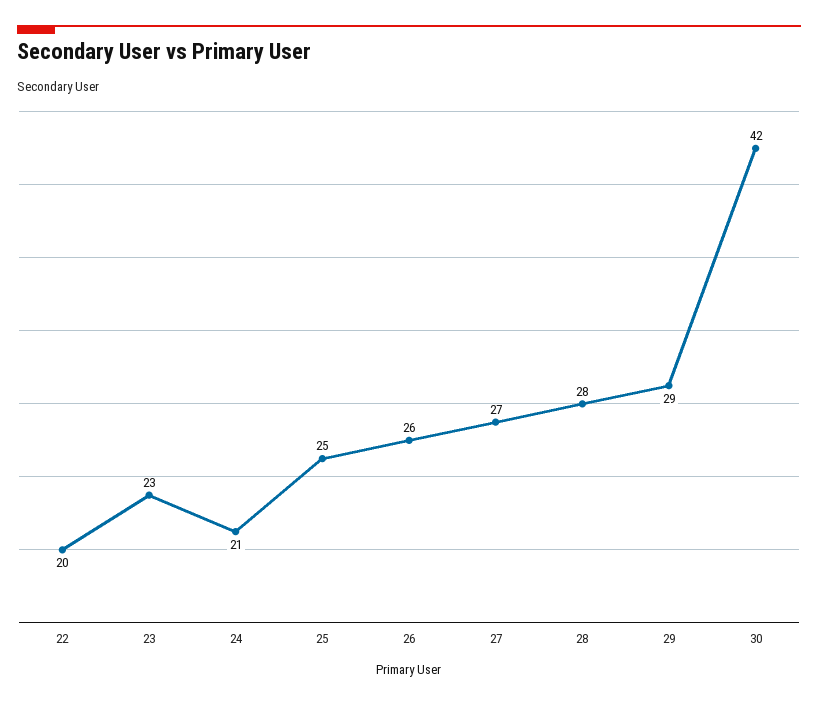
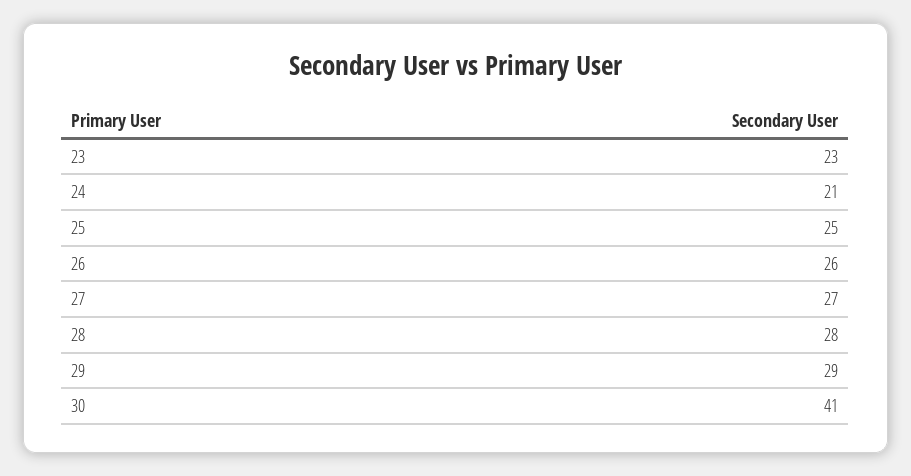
  {
-   "22": 20,
    "23": 23,
    "24": 21,
    "25": 25,
    "26": 26,
    "27": 27,
    "28": 28,
    "29": 29,
-   "30": 42
+   "30": 41
  }

